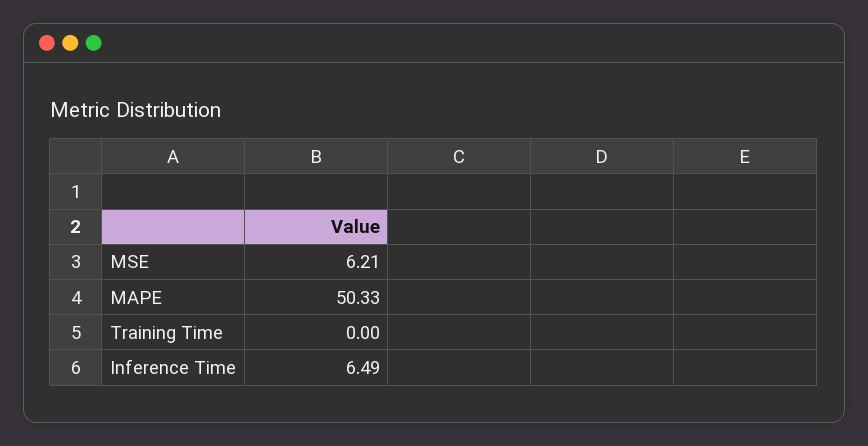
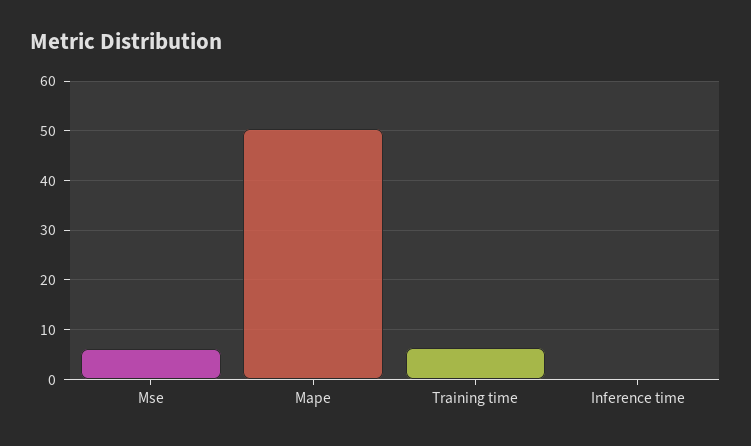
  {
    "MSE": 6.21,
    "MAPE": 50.33,
-   "Training Time": 0,
+   "Training Time": 6,
-   "Inference Time": 6.49
+   "Inference Time": 0
  }

